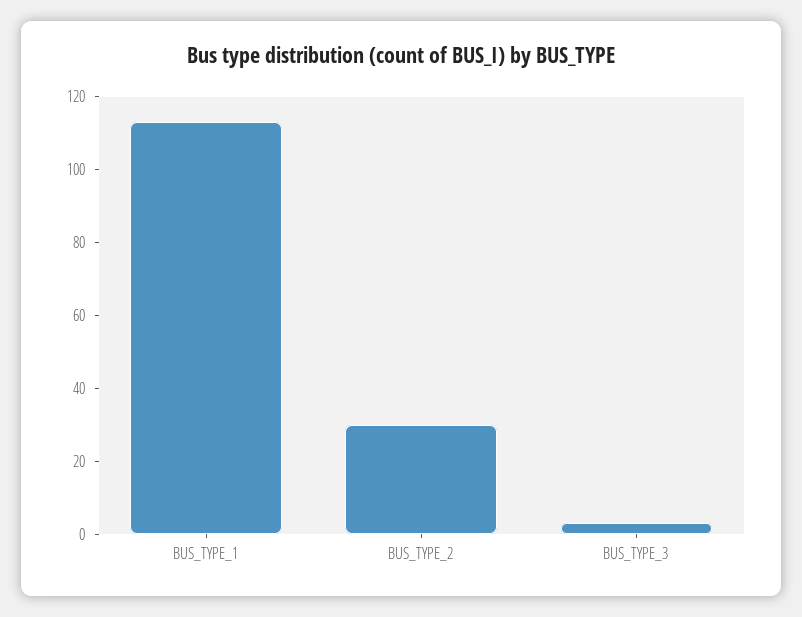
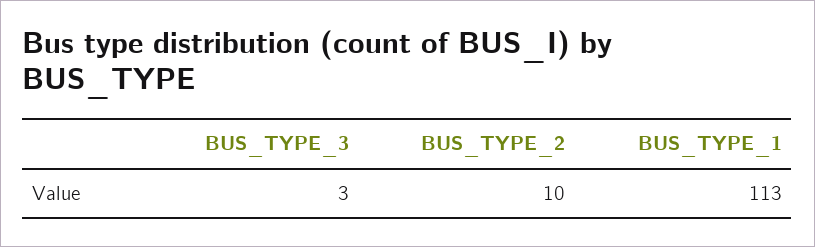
  {
    "BUS_TYPE_1": 113,
-   "BUS_TYPE_2": 30,
+   "BUS_TYPE_2": 10,
    "BUS_TYPE_3": 3
  }

